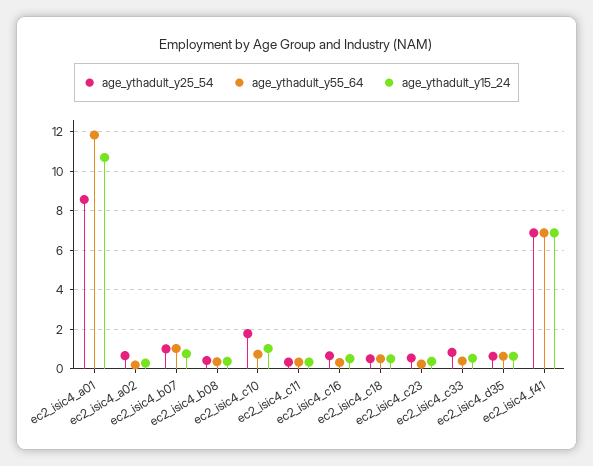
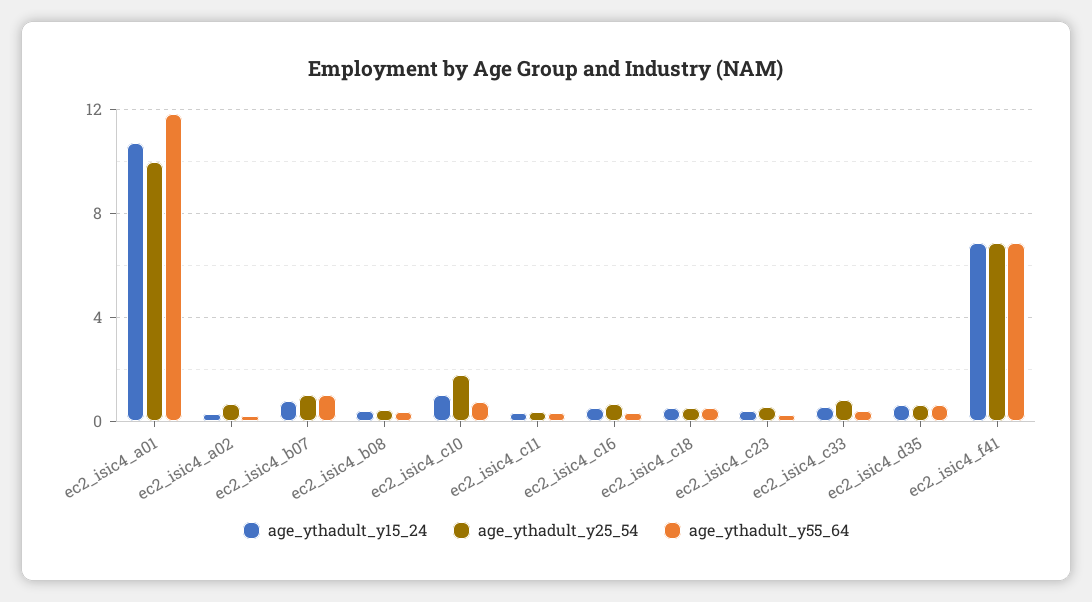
  {
    "age_ythadult_y25_54": {
-     "ec2_isic4_a01": 8.5,
+     "ec2_isic4_a01": 10,
      "ec2_isic4_a02": 0.5,
      "ec2_isic4_b07": 1,
      "ec2_isic4_b08": 0.5,
      "ec2_isic4_c10": 2,
      "ec2_isic4_c11": 0.5,
      "ec2_isic4_c16": 0.5,
      "ec2_isic4_c18": 0.5,
      "ec2_isic4_c23": 0.5,
      "ec2_isic4_c33": 1,
      "ec2_isic4_d35": 0.5,
      "ec2_isic4_f41": 7
    },
    "age_ythadult_y55_64": {
      "ec2_isic4_a01": 12,
      "ec2_isic4_a02": 0,
      "ec2_isic4_b07": 1,
      "ec2_isic4_b08": 0.5,
      "ec2_isic4_c10": 0.5,
      "ec2_isic4_c11": 0.5,
      "ec2_isic4_c16": 0.5,
      "ec2_isic4_c18": 0.5,
      "ec2_isic4_c23": 0,
      "ec2_isic4_c33": 0.5,
      "ec2_isic4_d35": 0.5,
      "ec2_isic4_f41": 7
    },
    "age_ythadult_y15_24": {
      "ec2_isic4_a01": 10.5,
      "ec2_isic4_a02": 0.5,
      "ec2_isic4_b07": 1,
      "ec2_isic4_b08": 0.5,
      "ec2_isic4_c10": 1,
      "ec2_isic4_c11": 0.5,
      "ec2_isic4_c16": 0.5,
      "ec2_isic4_c18": 0.5,
      "ec2_isic4_c23": 0.5,
      "ec2_isic4_c33": 0.5,
      "ec2_isic4_d35": 0.5,
      "ec2_isic4_f41": 7
    }
  }

